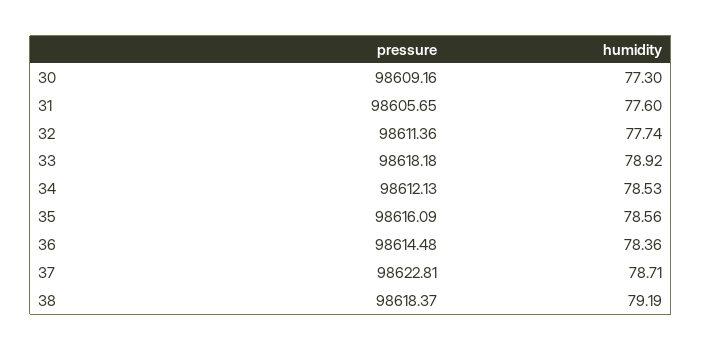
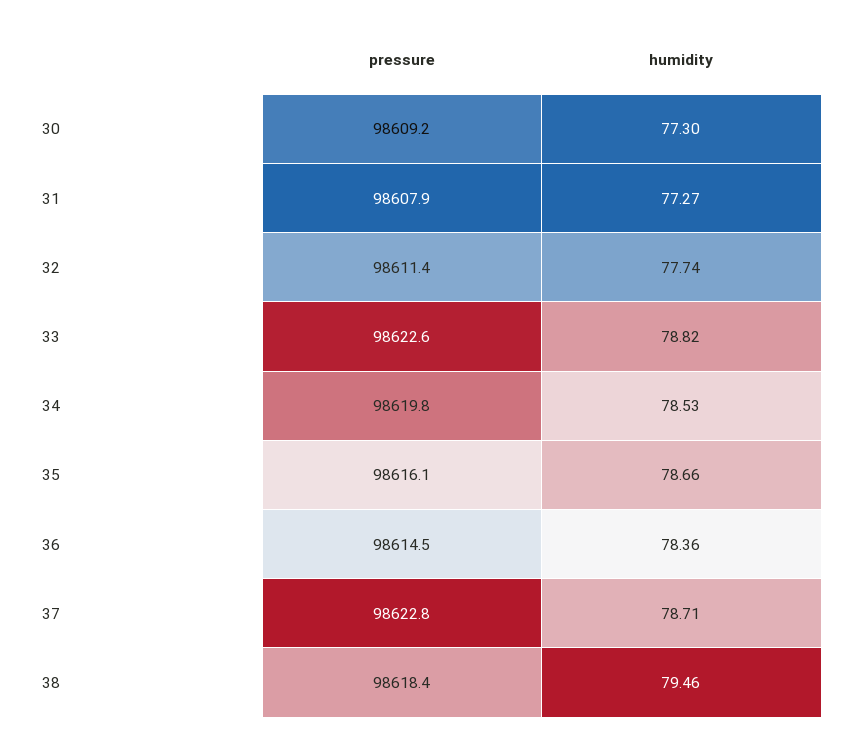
  {
    "pressure": {
      "30": 98609.16,
-     "31": 98605.65,
+     "31": 98607.9,
      "32": 98611.36,
-     "33": 98618.18,
+     "33": 98622.6,
-     "34": 98612.13,
+     "34": 98619.8,
      "35": 98616.09,
      "36": 98614.48,
      "37": 98622.81,
      "38": 98618.37
    },
    "humidity": {
      "30": 77.3,
-     "31": 77.6,
+     "31": 77.27,
      "32": 77.74,
-     "33": 78.92,
+     "33": 78.82,
      "34": 78.53,
-     "35": 78.56,
+     "35": 78.66,
      "36": 78.36,
      "37": 78.71,
-     "38": 79.19
+     "38": 79.46
    }
  }

